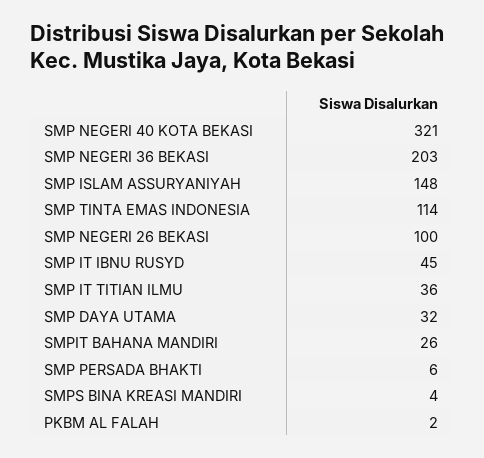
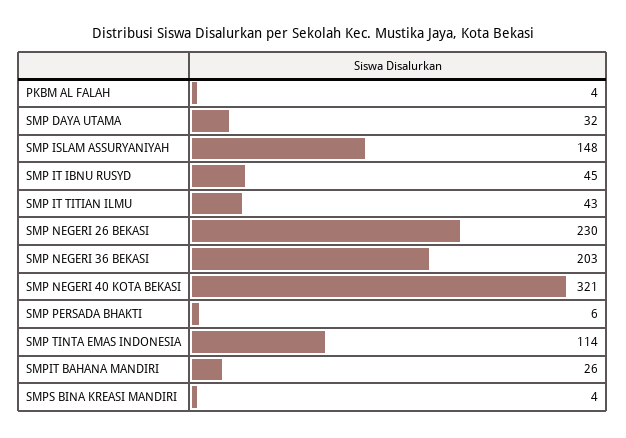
  {
    "SMP NEGERI 40 KOTA BEKASI": 321,
    "SMP NEGERI 36 BEKASI": 203,
    "SMP ISLAM ASSURYANIYAH": 148,
    "SMP TINTA EMAS INDONESIA": 114,
-   "SMP NEGERI 26 BEKASI": 100,
+   "SMP NEGERI 26 BEKASI": 230,
    "SMP IT IBNU RUSYD": 45,
-   "SMP IT TITIAN ILMU": 36,
+   "SMP IT TITIAN ILMU": 43,
    "SMP DAYA UTAMA": 32,
    "SMPIT BAHANA MANDIRI": 26,
    "SMP PERSADA BHAKTI": 6,
    "SMPS BINA KREASI MANDIRI": 4,
-   "PKBM AL FALAH": 2
+   "PKBM AL FALAH": 4
  }

